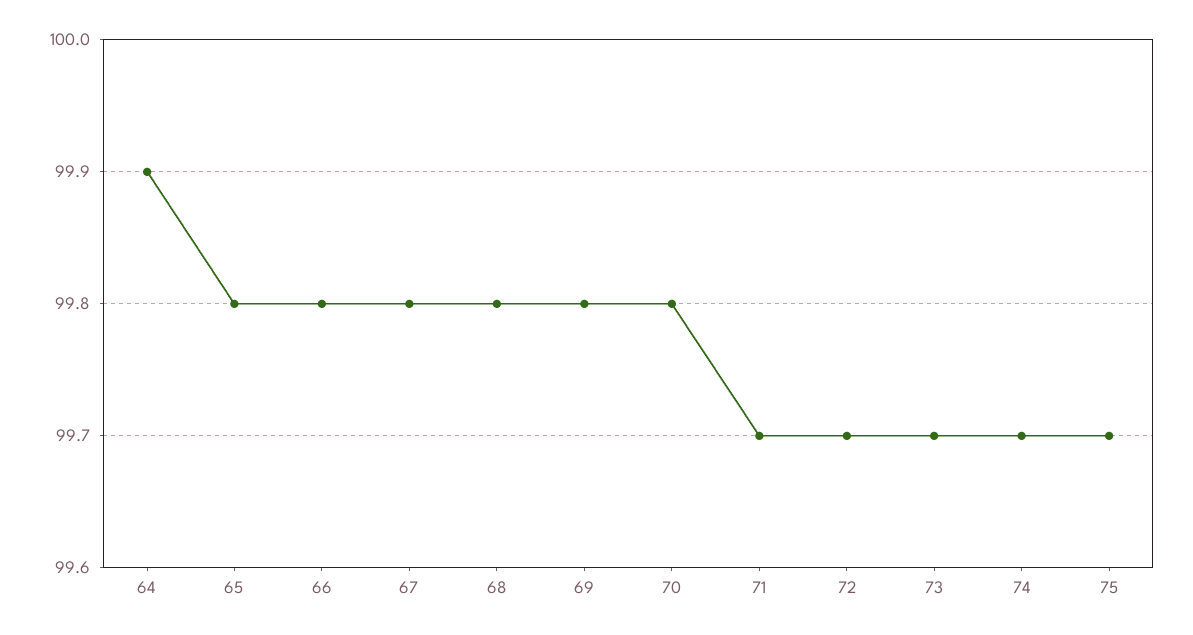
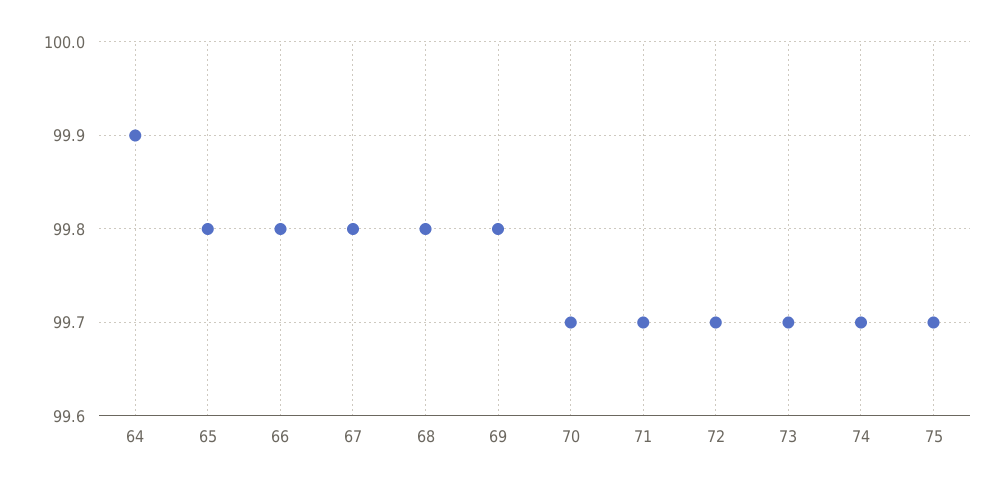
  {
    "64": 99.9,
    "65": 99.8,
    "66": 99.8,
    "67": 99.8,
    "68": 99.8,
    "69": 99.8,
-   "70": 99.8,
+   "70": 99.7,
    "71": 99.7,
    "72": 99.7,
    "73": 99.7,
    "74": 99.7,
    "75": 99.7
  }

